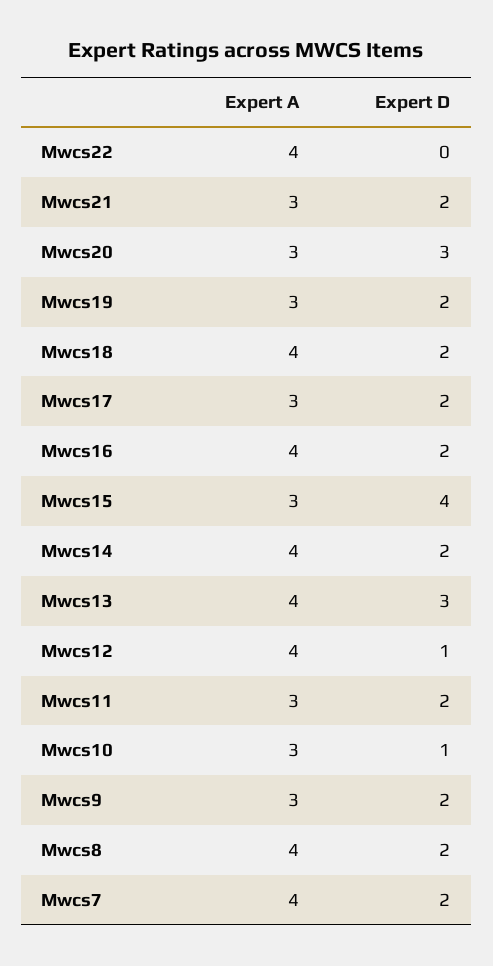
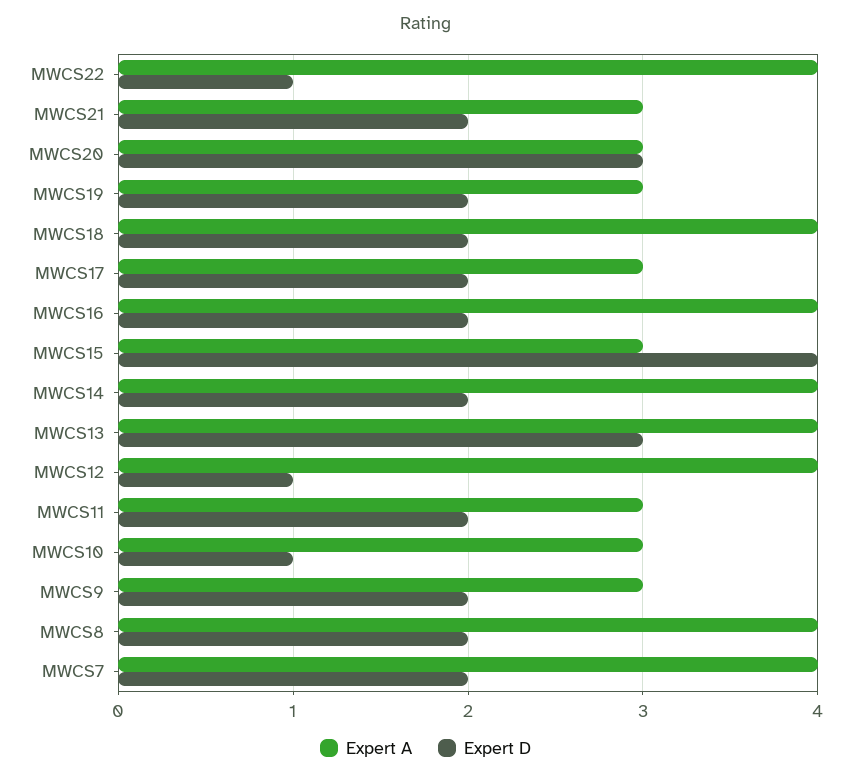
  {
    "Expert A": {
      "Mwcs22": 4,
      "Mwcs21": 3,
      "Mwcs20": 3,
      "Mwcs19": 3,
      "Mwcs18": 4,
      "Mwcs17": 3,
      "Mwcs16": 4,
      "Mwcs15": 3,
      "Mwcs14": 4,
      "Mwcs13": 4,
      "Mwcs12": 4,
      "Mwcs11": 3,
      "Mwcs10": 3,
      "Mwcs9": 3,
      "Mwcs8": 4,
      "Mwcs7": 4
    },
    "Expert D": {
-     "Mwcs22": 0,
+     "Mwcs22": 1,
      "Mwcs21": 2,
      "Mwcs20": 3,
      "Mwcs19": 2,
      "Mwcs18": 2,
      "Mwcs17": 2,
      "Mwcs16": 2,
      "Mwcs15": 4,
      "Mwcs14": 2,
      "Mwcs13": 3,
      "Mwcs12": 1,
      "Mwcs11": 2,
      "Mwcs10": 1,
      "Mwcs9": 2,
      "Mwcs8": 2,
      "Mwcs7": 2
    }
  }

